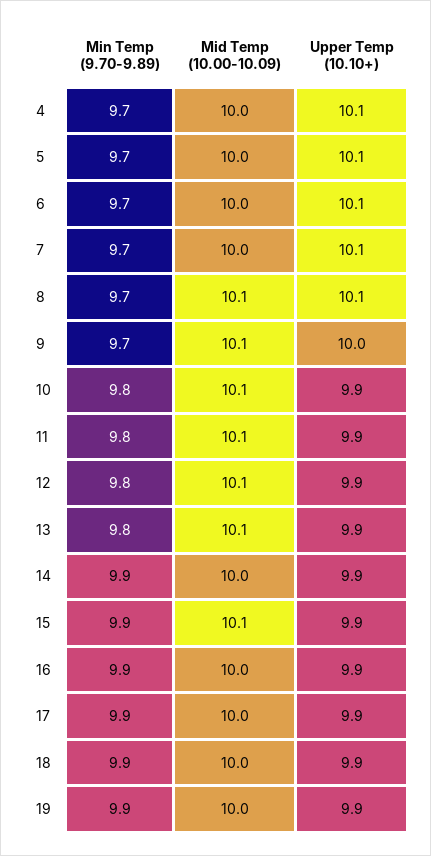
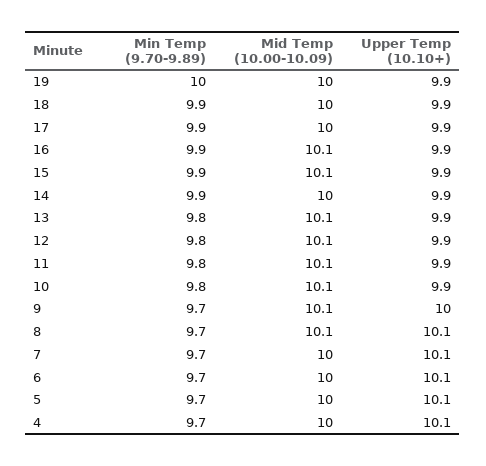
  {
    "Min Temp (9.70-9.89)": {
      "4": 9.7,
      "5": 9.7,
      "6": 9.7,
      "7": 9.7,
      "8": 9.7,
      "9": 9.7,
      "10": 9.8,
      "11": 9.8,
      "12": 9.8,
      "13": 9.8,
      "14": 9.9,
      "15": 9.9,
      "16": 9.9,
      "17": 9.9,
      "18": 9.9,
-     "19": 9.9
+     "19": 10
    },
    "Mid Temp (10.00-10.09)": {
      "4": 10,
      "5": 10,
      "6": 10,
      "7": 10,
      "8": 10.1,
      "9": 10.1,
      "10": 10.1,
      "11": 10.1,
      "12": 10.1,
      "13": 10.1,
      "14": 10,
      "15": 10.1,
-     "16": 10,
+     "16": 10.1,
      "17": 10,
      "18": 10,
      "19": 10
    },
    "Upper Temp (10.10+)": {
      "4": 10.1,
      "5": 10.1,
      "6": 10.1,
      "7": 10.1,
      "8": 10.1,
      "9": 10,
      "10": 9.9,
      "11": 9.9,
      "12": 9.9,
      "13": 9.9,
      "14": 9.9,
      "15": 9.9,
      "16": 9.9,
      "17": 9.9,
      "18": 9.9,
      "19": 9.9
    }
  }

